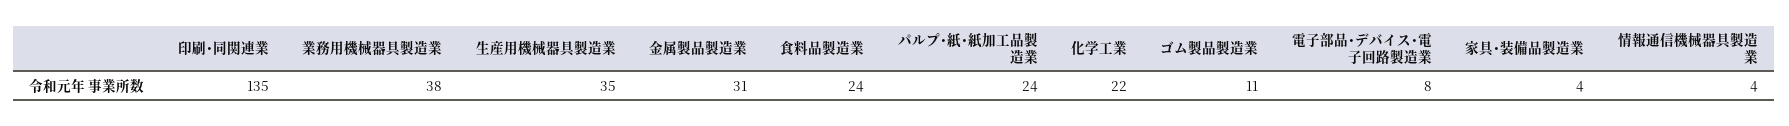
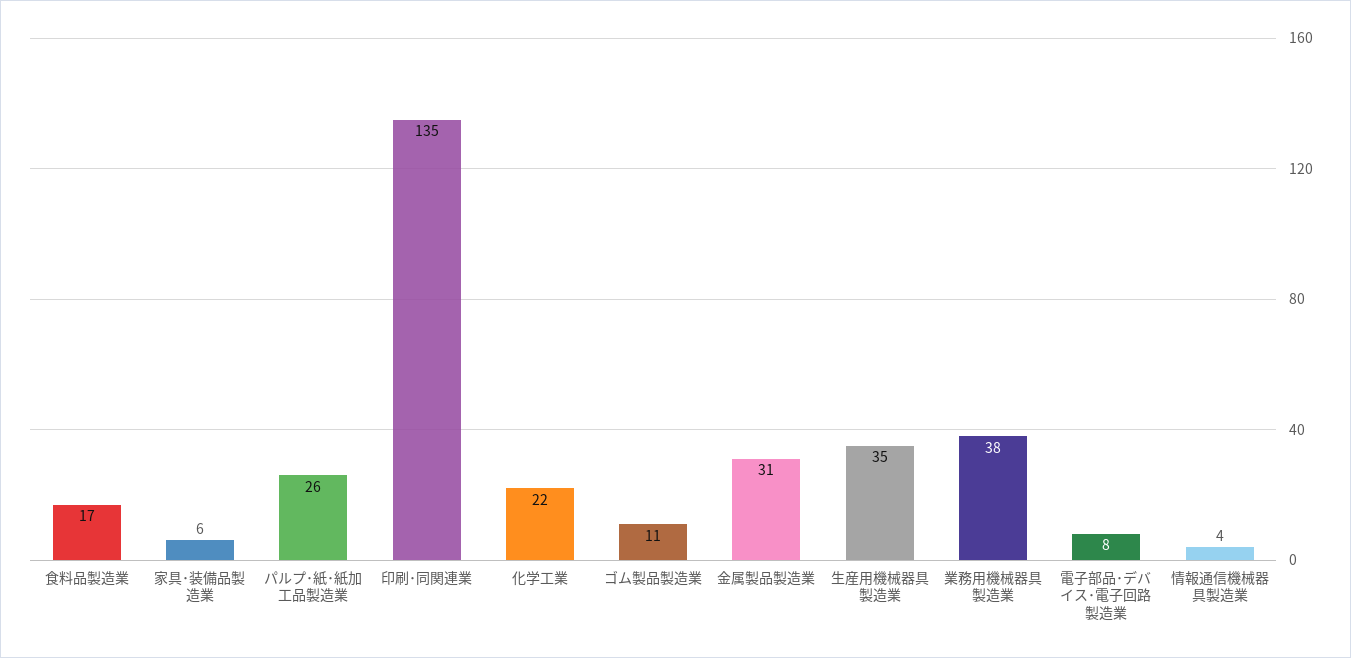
  {
    "印刷･同関連業": 135,
    "業務用機械器具製造業": 38,
    "生産用機械器具製造業": 35,
    "金属製品製造業": 31,
-   "食料品製造業": 24,
+   "食料品製造業": 17,
-   "パルプ･紙･紙加工品製造業": 24,
+   "パルプ･紙･紙加工品製造業": 26,
    "化学工業": 22,
    "ゴム製品製造業": 11,
    "電子部品･デバイス･電子回路製造業": 8,
-   "家具･装備品製造業": 4,
+   "家具･装備品製造業": 6,
    "情報通信機械器具製造業": 4
  }

